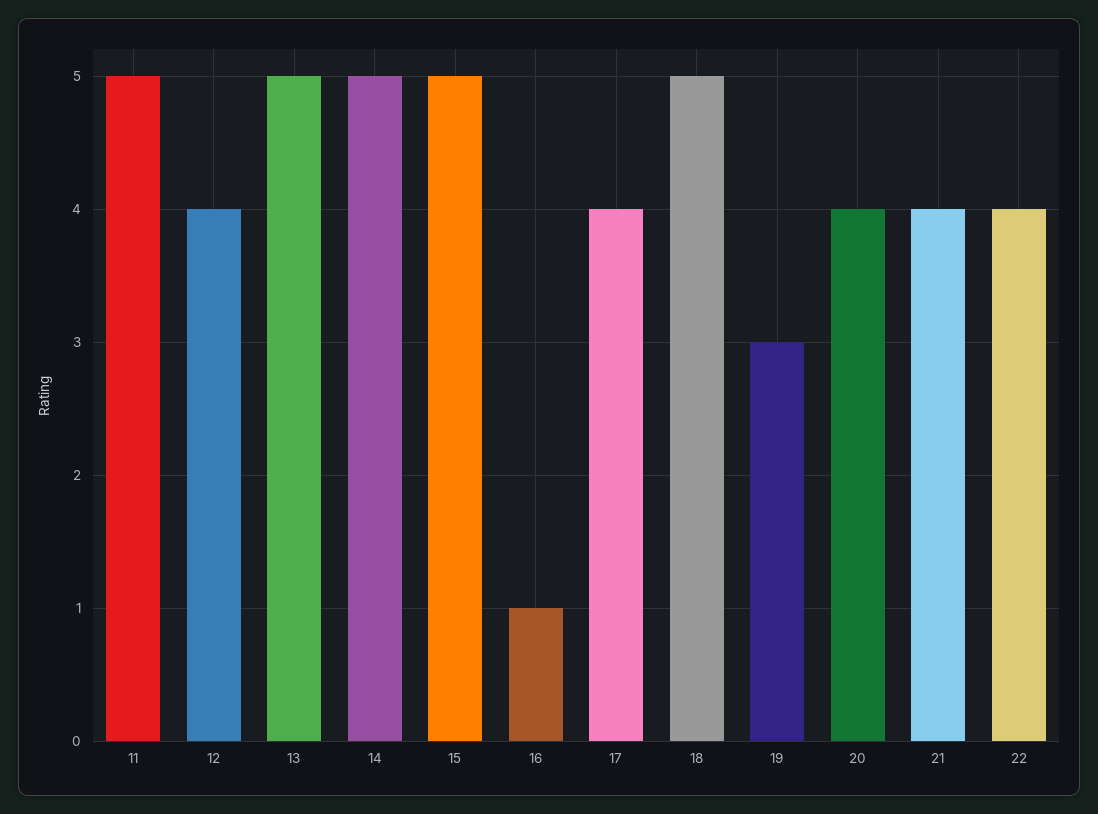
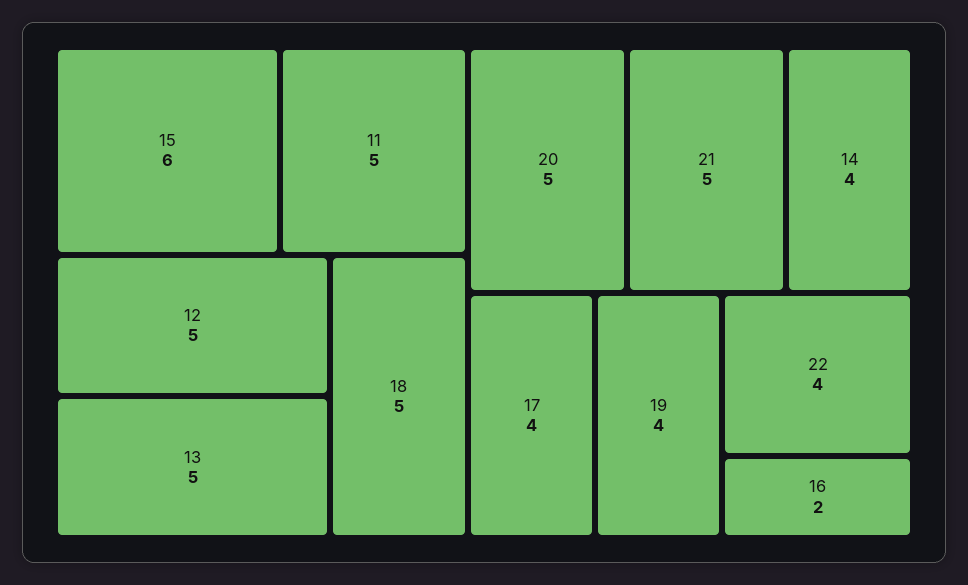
  {
    "11": 5,
-   "12": 4,
+   "12": 5,
    "13": 5,
-   "14": 5,
+   "14": 4,
-   "15": 5,
+   "15": 6,
-   "16": 1,
+   "16": 2,
    "17": 4,
    "18": 5,
-   "19": 3,
+   "19": 4,
-   "20": 4,
+   "20": 5,
-   "21": 4,
+   "21": 5,
    "22": 4
  }

